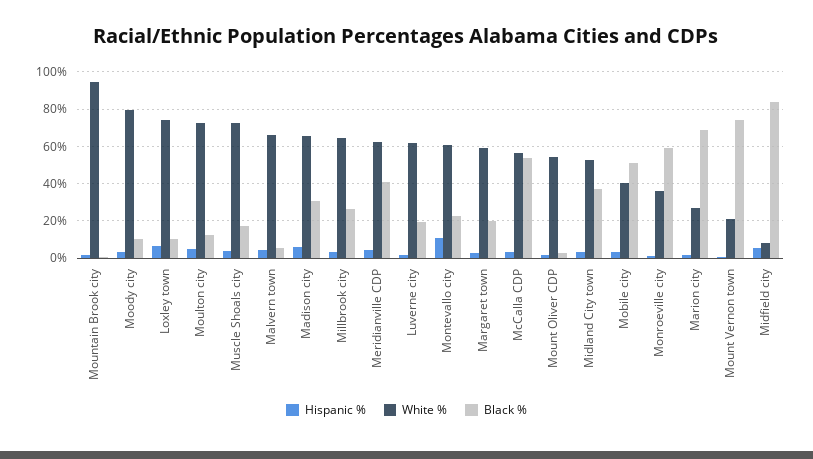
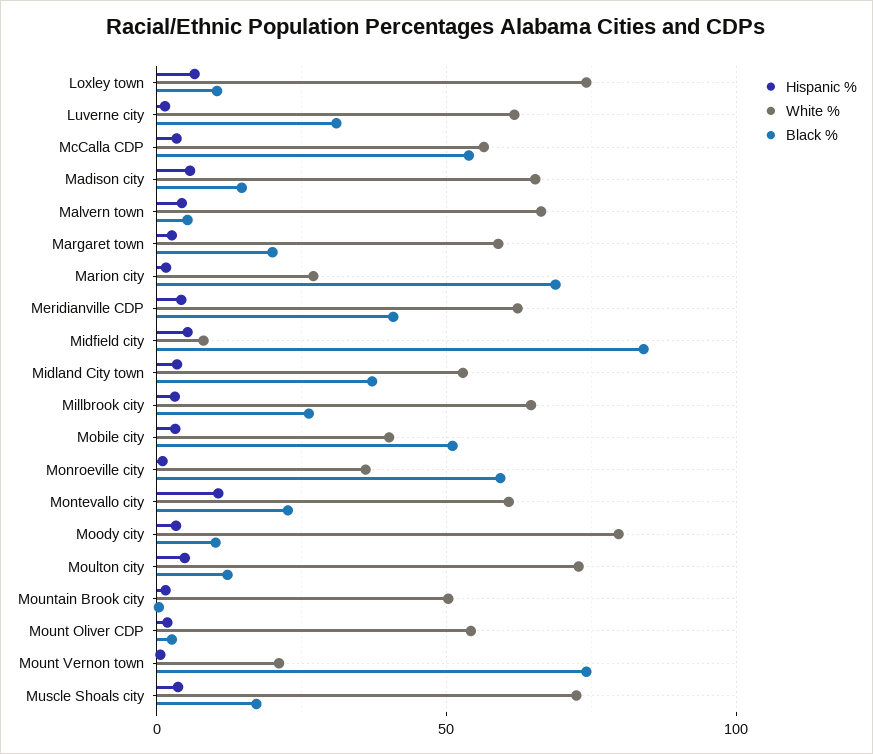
  {
    "Hispanic %": {
      "Mountain Brook city": 0,
      "Moody city": 5,
      "Loxley town": 5,
      "Moulton city": 5,
      "Muscle Shoals city": 5,
      "Malvern town": 5,
      "Madison city": 5,
      "Millbrook city": 5,
      "Meridianville CDP": 5,
      "Luverne city": 0,
      "Montevallo city": 10,
      "Margaret town": 5,
      "McCalla CDP": 5,
      "Mount Oliver CDP": 0,
      "Midland City town": 5,
      "Mobile city": 5,
      "Monroeville city": 0,
      "Marion city": 0,
      "Mount Vernon town": 0,
      "Midfield city": 5
    },
    "White %": {
-     "Mountain Brook city": 95,
+     "Mountain Brook city": 50,
      "Moody city": 80,
      "Loxley town": 75,
      "Moulton city": 75,
      "Muscle Shoals city": 70,
      "Malvern town": 65,
      "Madison city": 65,
      "Millbrook city": 65,
      "Meridianville CDP": 60,
      "Luverne city": 60,
      "Montevallo city": 60,
      "Margaret town": 60,
      "McCalla CDP": 55,
      "Mount Oliver CDP": 55,
      "Midland City town": 55,
      "Mobile city": 40,
      "Monroeville city": 35,
      "Marion city": 25,
      "Mount Vernon town": 20,
      "Midfield city": 10
    },
    "Black %": {
      "Mountain Brook city": 0,
      "Moody city": 10,
      "Loxley town": 10,
      "Moulton city": 10,
      "Muscle Shoals city": 15,
      "Malvern town": 5,
-     "Madison city": 30,
+     "Madison city": 15,
      "Millbrook city": 25,
      "Meridianville CDP": 40,
-     "Luverne city": 20,
+     "Luverne city": 30,
      "Montevallo city": 25,
      "Margaret town": 20,
      "McCalla CDP": 55,
      "Mount Oliver CDP": 5,
      "Midland City town": 35,
      "Mobile city": 50,
      "Monroeville city": 60,
      "Marion city": 70,
      "Mount Vernon town": 75,
      "Midfield city": 85
    }
  }

